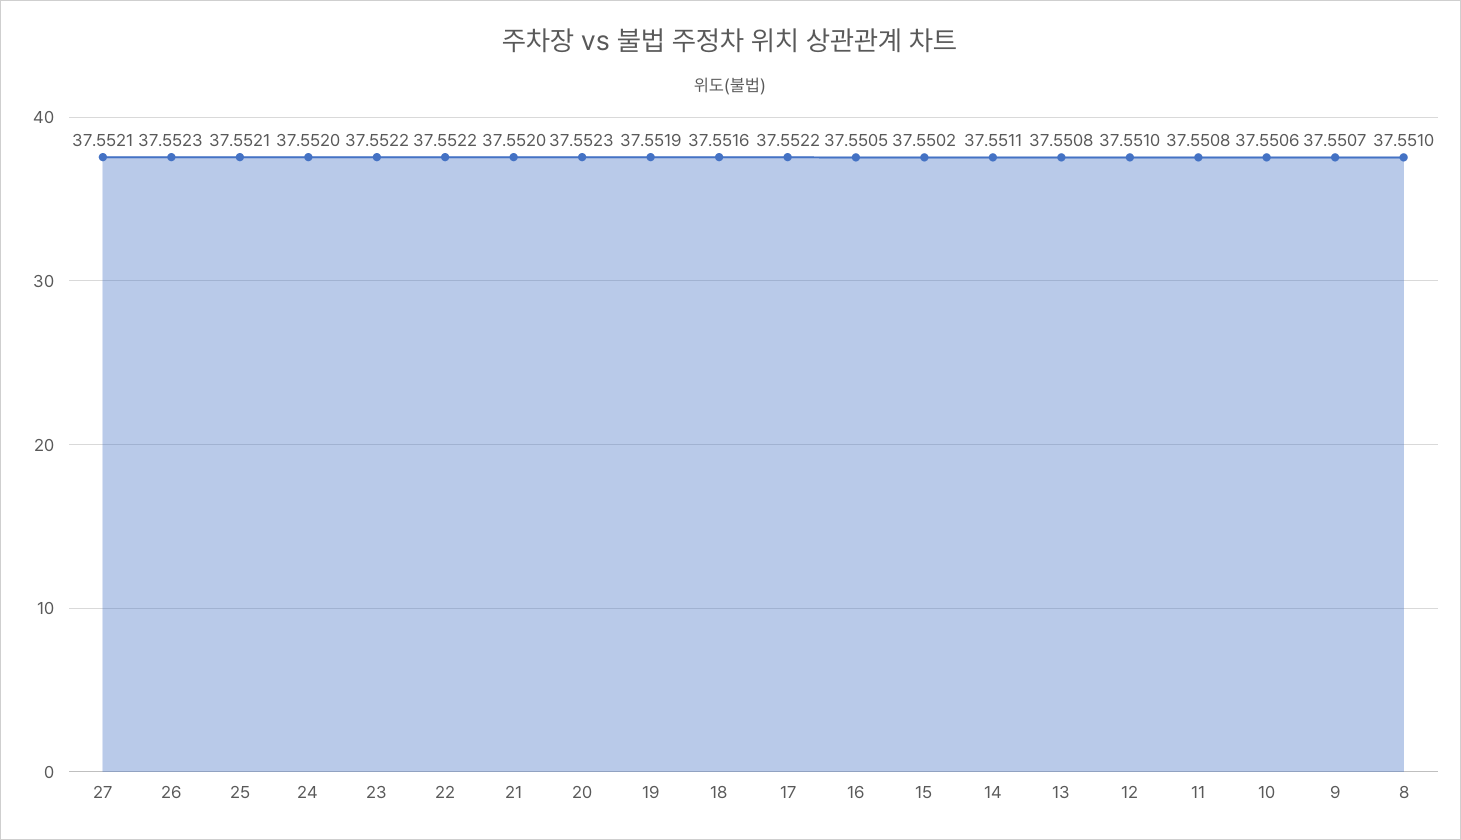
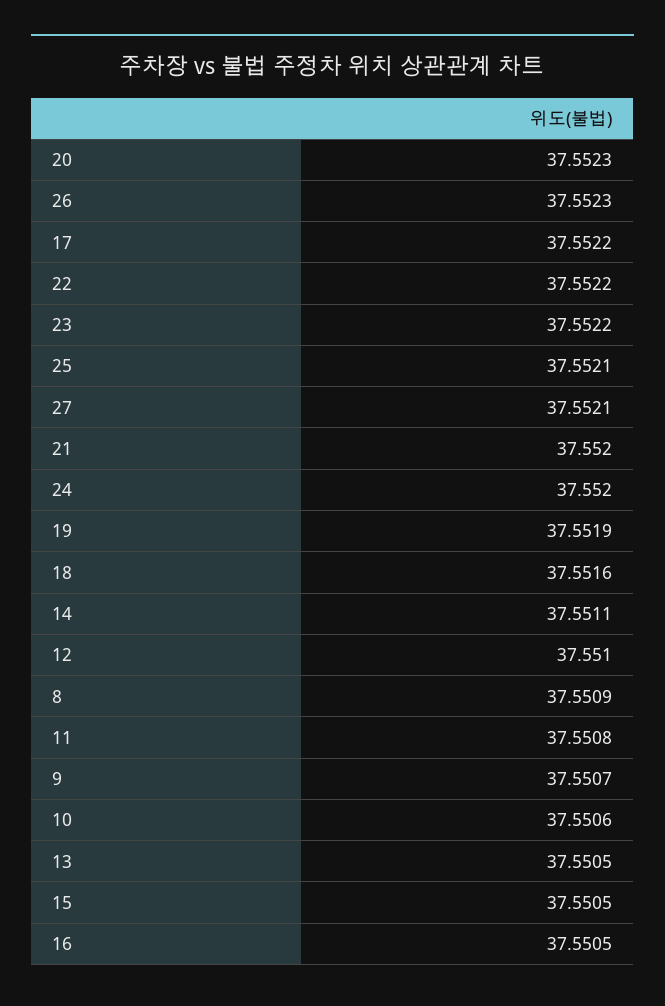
  {
    "27": 37.5521,
    "26": 37.5523,
    "25": 37.5521,
    "24": 37.552,
    "23": 37.5522,
    "22": 37.5522,
    "21": 37.552,
    "20": 37.5523,
    "19": 37.5519,
    "18": 37.5516,
    "17": 37.5522,
    "16": 37.5505,
-   "15": 37.5502,
+   "15": 37.5505,
    "14": 37.5511,
-   "13": 37.5508,
+   "13": 37.5505,
    "12": 37.551,
    "11": 37.5508,
    "10": 37.5506,
    "9": 37.5507,
-   "8": 37.551
+   "8": 37.5509
  }

